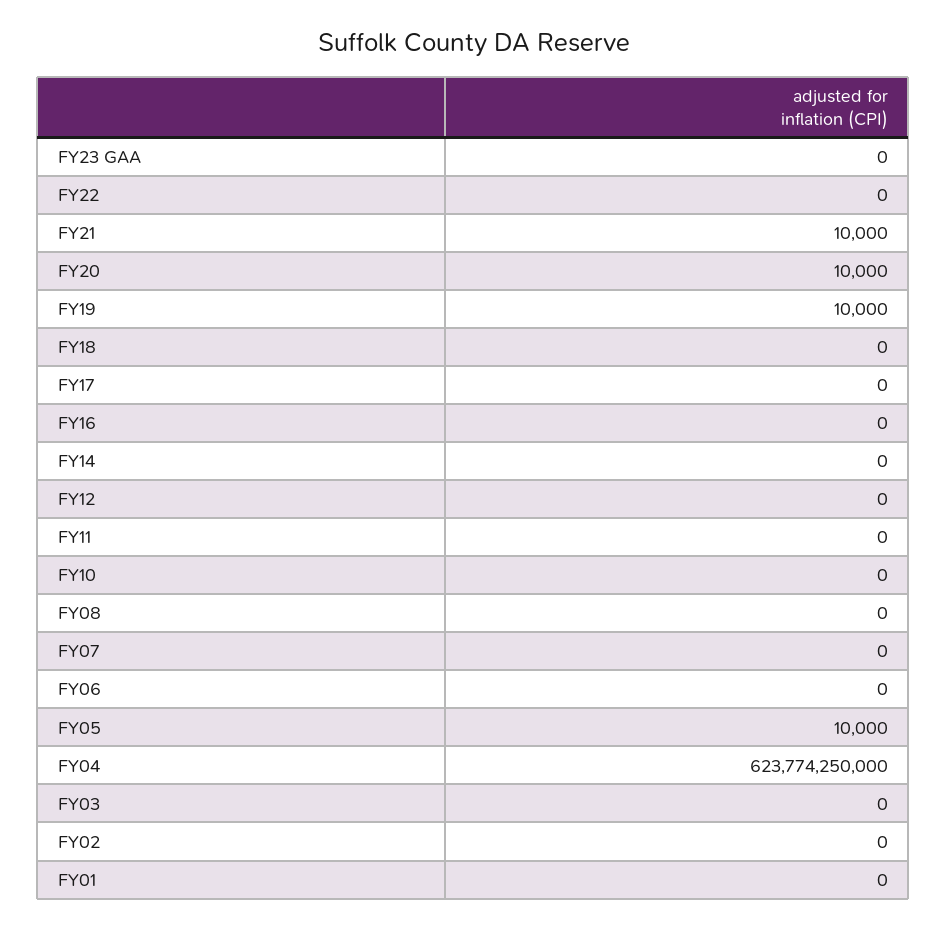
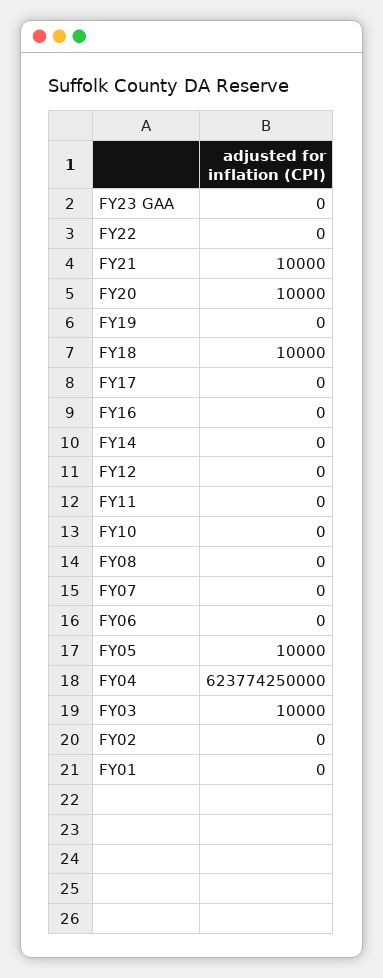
  {
    "FY23 GAA": 0,
    "FY22": 0,
    "FY21": 10000,
    "FY20": 10000,
-   "FY19": 10000,
+   "FY19": 0,
-   "FY18": 0,
+   "FY18": 10000,
    "FY17": 0,
    "FY16": 0,
    "FY14": 0,
    "FY12": 0,
    "FY11": 0,
    "FY10": 0,
    "FY08": 0,
    "FY07": 0,
    "FY06": 0,
    "FY05": 10000,
    "FY04": 623774250000,
-   "FY03": 0,
+   "FY03": 10000,
    "FY02": 0,
    "FY01": 0
  }

